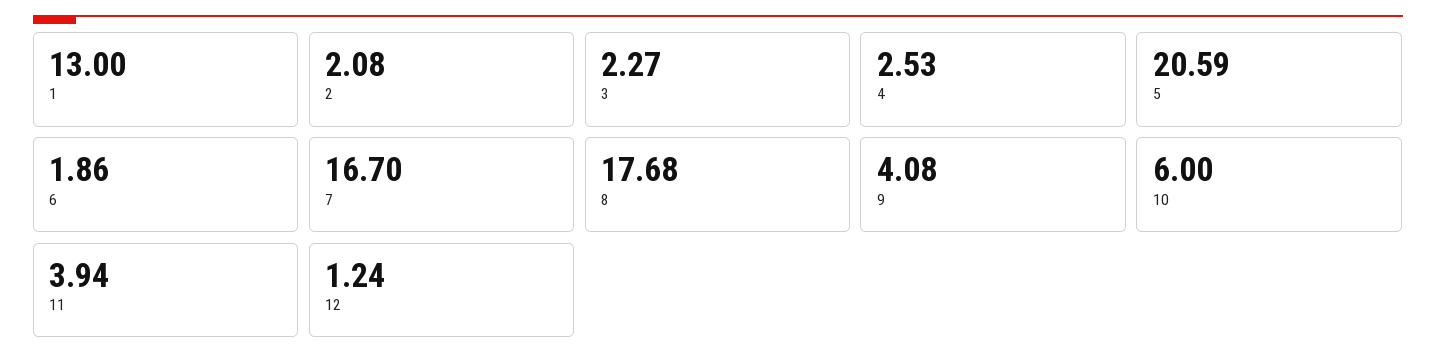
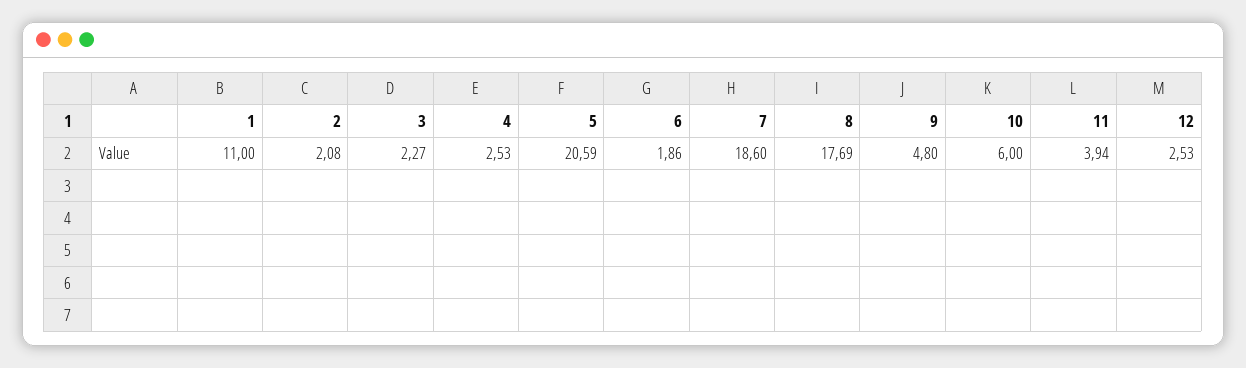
  {
-   "1": 13,
+   "1": 11,
    "2": 2.08,
    "3": 2.27,
    "4": 2.53,
    "5": 20.59,
    "6": 1.86,
-   "7": 16.7,
+   "7": 18.6,
-   "8": 17.68,
+   "8": 17.69,
-   "9": 4.08,
+   "9": 4.8,
    "10": 6,
    "11": 3.94,
-   "12": 1.24
+   "12": 2.53
  }

